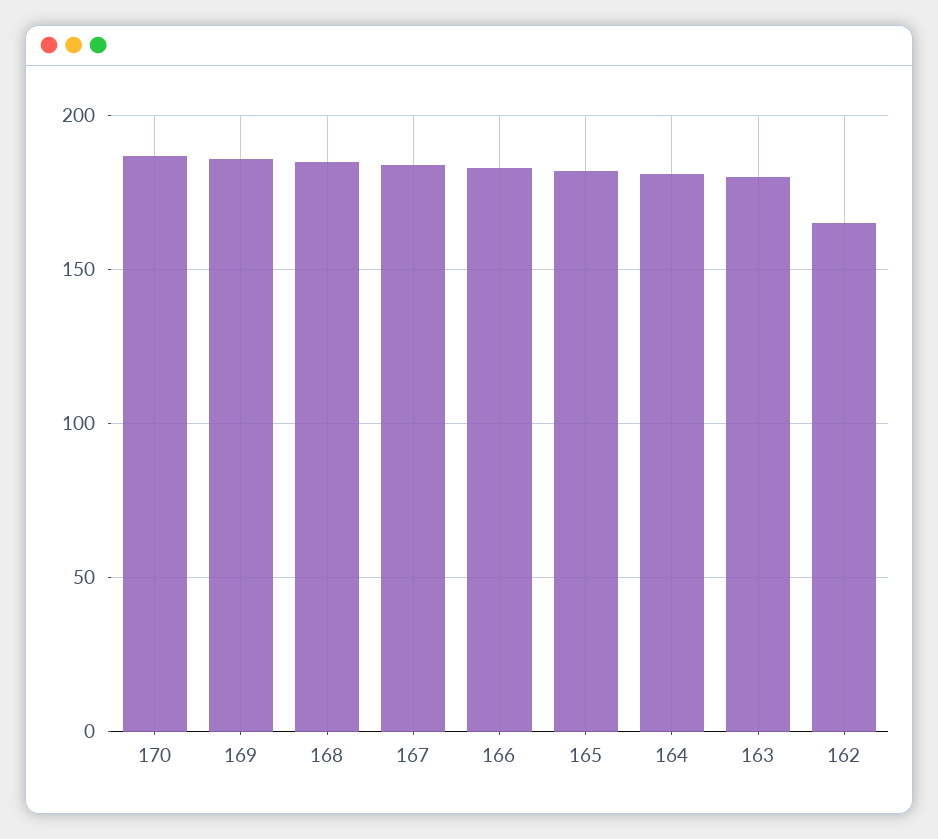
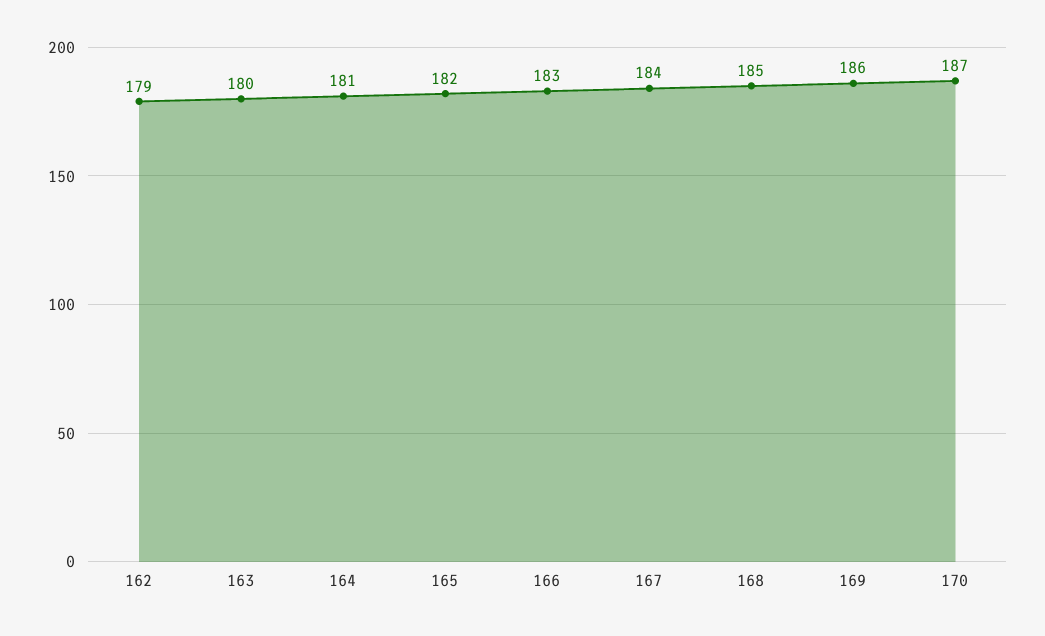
  {
    "170": 187,
    "169": 186,
    "168": 185,
    "167": 184,
    "166": 183,
    "165": 182,
    "164": 181,
    "163": 180,
-   "162": 165
+   "162": 179
  }

